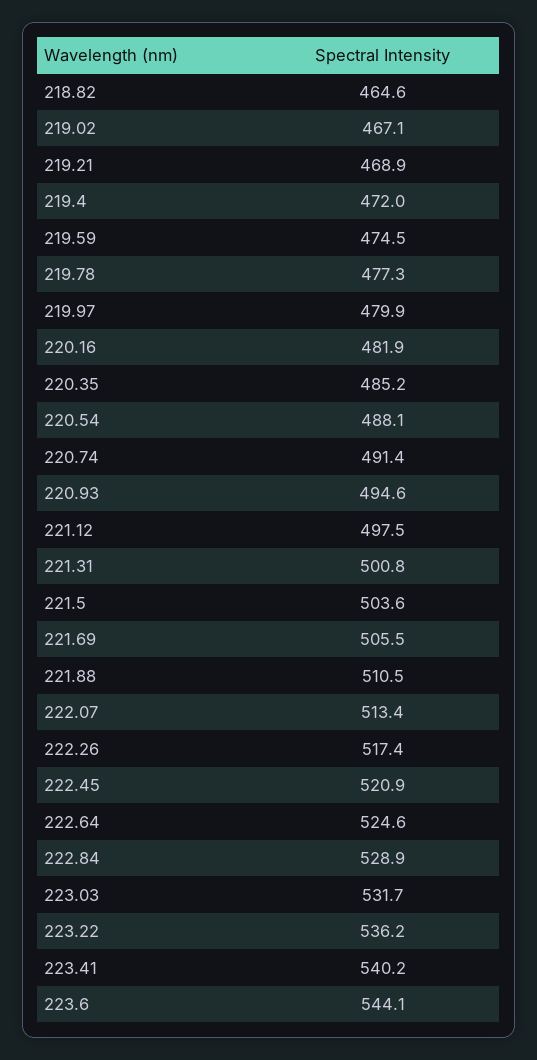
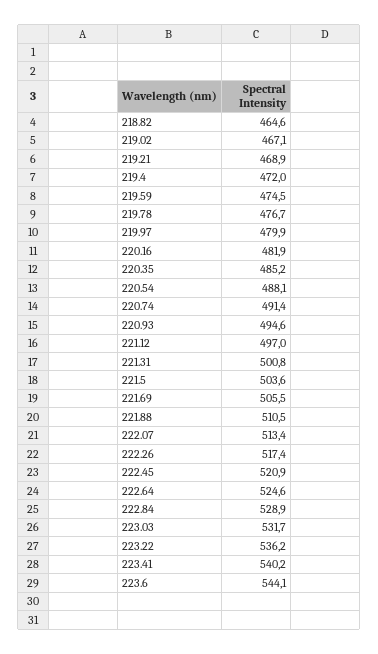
  {
    "218.82": 464.6,
    "219.02": 467.1,
    "219.21": 468.9,
    "219.4": 472,
    "219.59": 474.5,
-   "219.78": 477.3,
+   "219.78": 476.7,
    "219.97": 479.9,
    "220.16": 481.9,
    "220.35": 485.2,
    "220.54": 488.1,
    "220.74": 491.4,
    "220.93": 494.6,
-   "221.12": 497.5,
+   "221.12": 497,
    "221.31": 500.8,
    "221.5": 503.6,
    "221.69": 505.5,
    "221.88": 510.5,
    "222.07": 513.4,
    "222.26": 517.4,
    "222.45": 520.9,
    "222.64": 524.6,
    "222.84": 528.9,
    "223.03": 531.7,
    "223.22": 536.2,
    "223.41": 540.2,
    "223.6": 544.1
  }

